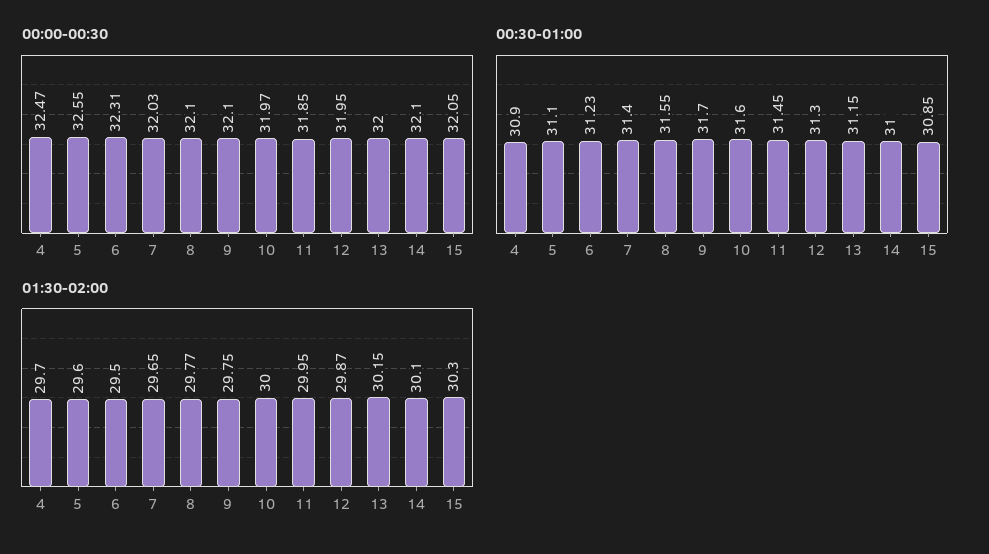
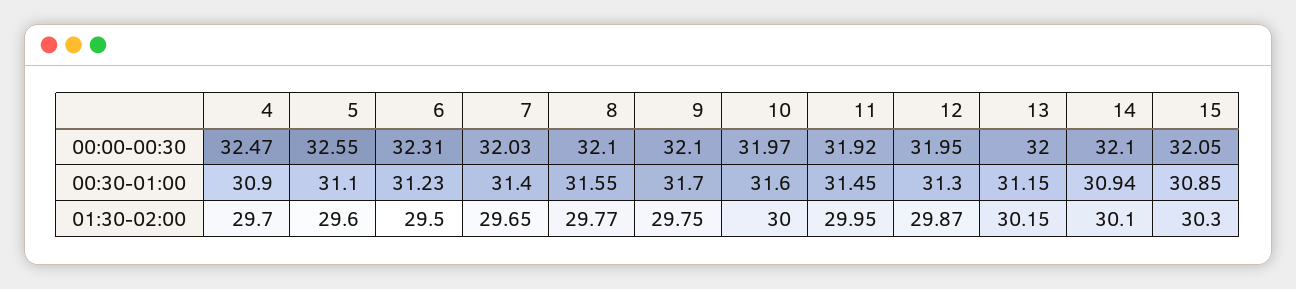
  {
    "00:00-00:30": {
      "4": 32.47,
      "5": 32.55,
      "6": 32.31,
      "7": 32.03,
      "8": 32.1,
      "9": 32.1,
      "10": 31.97,
-     "11": 31.85,
+     "11": 31.92,
      "12": 31.95,
      "13": 32,
      "14": 32.1,
      "15": 32.05
    },
    "00:30-01:00": {
      "4": 30.9,
      "5": 31.1,
      "6": 31.23,
      "7": 31.4,
      "8": 31.55,
      "9": 31.7,
      "10": 31.6,
      "11": 31.45,
      "12": 31.3,
      "13": 31.15,
-     "14": 31,
+     "14": 30.94,
      "15": 30.85
    },
    "01:30-02:00": {
      "4": 29.7,
      "5": 29.6,
      "6": 29.5,
      "7": 29.65,
      "8": 29.77,
      "9": 29.75,
      "10": 30,
      "11": 29.95,
      "12": 29.87,
      "13": 30.15,
      "14": 30.1,
      "15": 30.3
    }
  }

